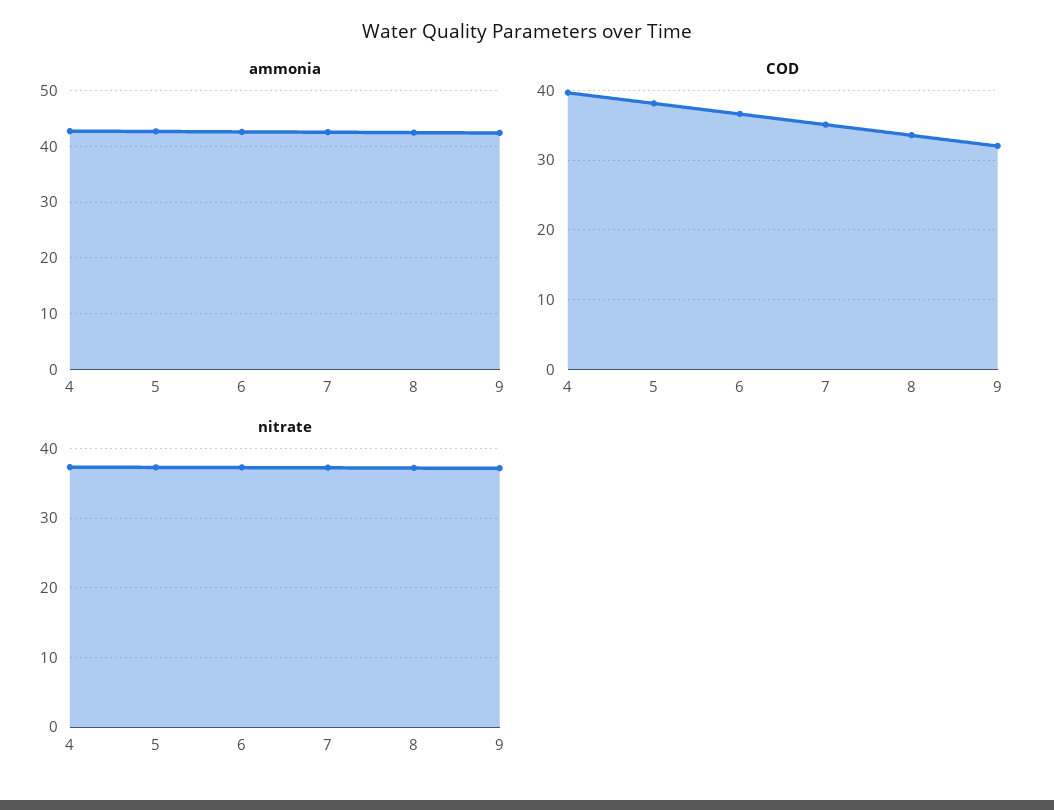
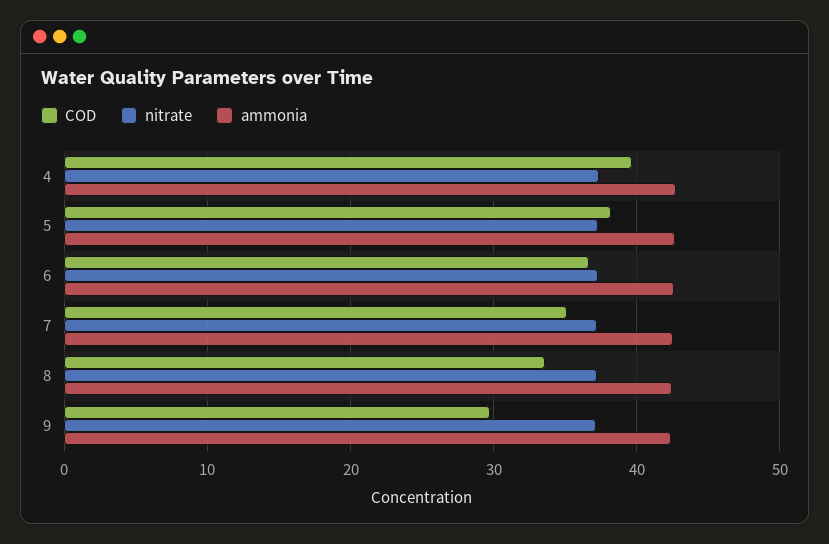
  {
    "ammonia": {
      "4": 43,
      "5": 43,
      "6": 43,
      "7": 43,
      "8": 42,
      "9": 42
    },
    "COD": {
      "4": 40,
      "5": 38,
      "6": 37,
      "7": 35,
      "8": 34,
-     "9": 32
+     "9": 30
    },
    "nitrate": {
      "4": 37,
      "5": 37,
      "6": 37,
      "7": 37,
      "8": 37,
      "9": 37
    }
  }

